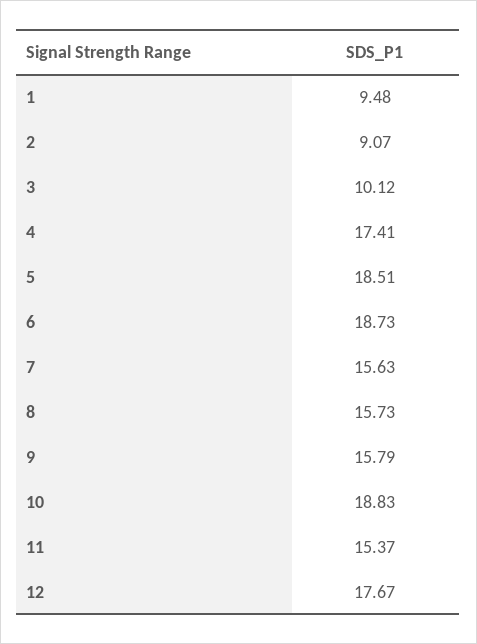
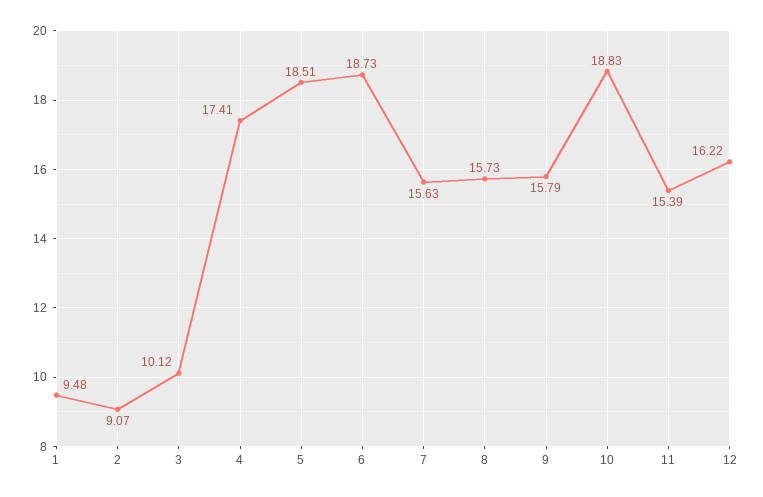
  {
    "1": 9.48,
    "2": 9.07,
    "3": 10.12,
    "4": 17.41,
    "5": 18.51,
    "6": 18.73,
    "7": 15.63,
    "8": 15.73,
    "9": 15.79,
    "10": 18.83,
-   "11": 15.37,
+   "11": 15.39,
-   "12": 17.67
+   "12": 16.22
  }

